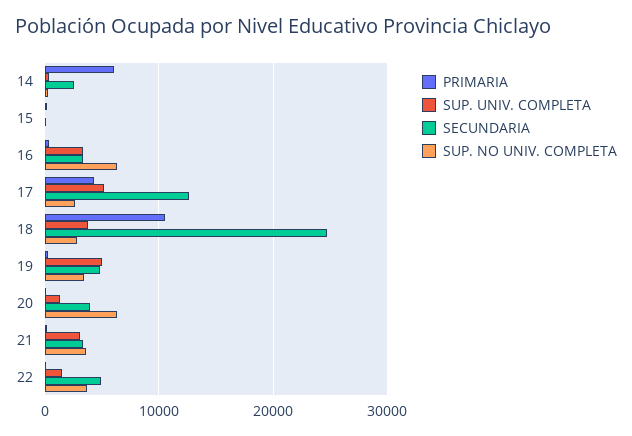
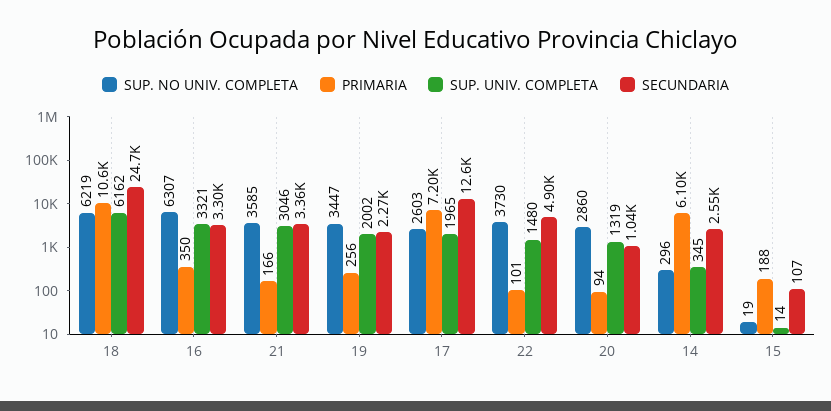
  {
    "PRIMARIA": {
      "14": 6100,
      "15": 188,
      "16": 350,
-     "17": 4000,
+     "17": 7200,
      "18": 10600,
      "19": 256,
      "20": 94,
      "21": 166,
      "22": 101
    },
    "SUP. UNIV. COMPLETA": {
      "14": 345,
      "15": 14,
      "16": 3321,
-     "17": 5000,
+     "17": 1965,
-     "18": 4000,
+     "18": 6162,
-     "19": 5000,
+     "19": 2002,
      "20": 1319,
      "21": 3046,
      "22": 1480
    },
    "SECUNDARIA": {
      "14": 2550,
      "15": 107,
      "16": 3300,
      "17": 12600,
      "18": 24700,
-     "19": 5000,
+     "19": 2270,
-     "20": 4000,
+     "20": 1040,
      "21": 3360,
      "22": 4900
    },
    "SUP. NO UNIV. COMPLETA": {
      "14": 296,
      "15": 19,
      "16": 6307,
      "17": 2603,
-     "18": 3000,
+     "18": 6219,
      "19": 3447,
-     "20": 6000,
+     "20": 2860,
      "21": 3585,
      "22": 3730
    }
  }

